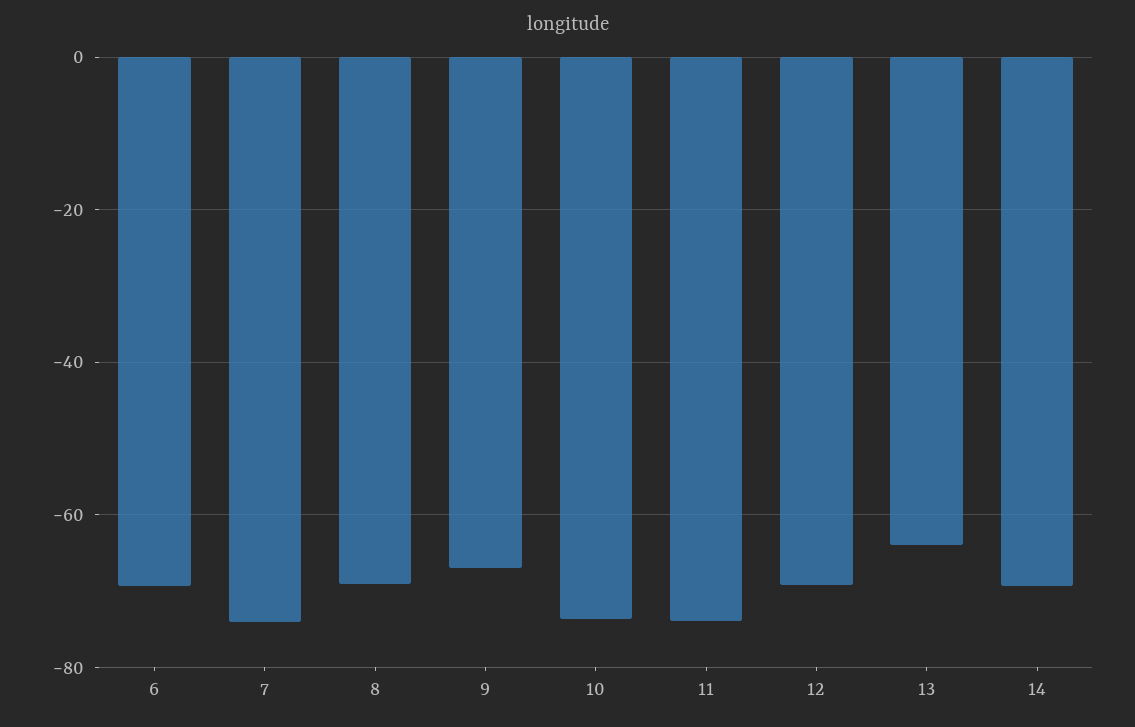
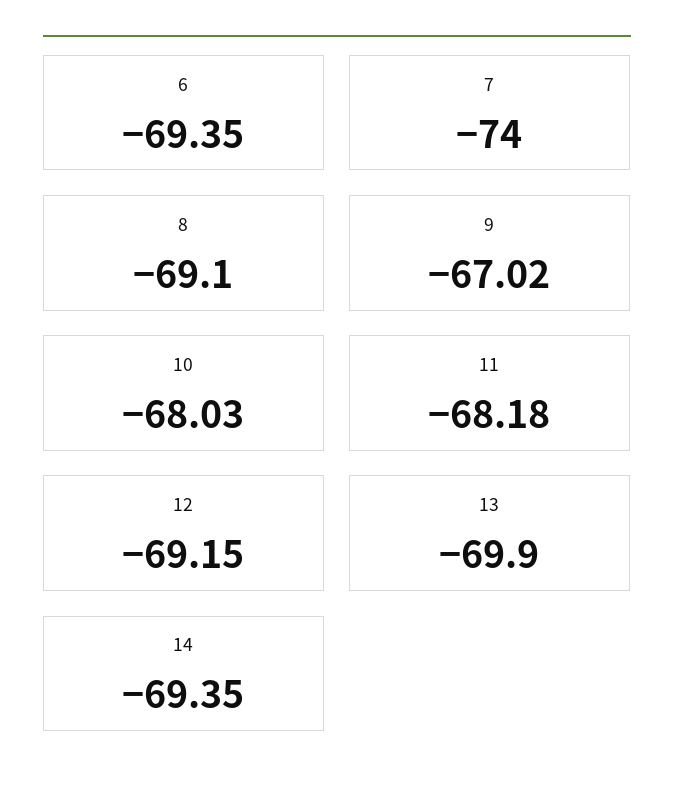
  {
    "6": -69.35,
    "7": -74,
    "8": -69.1,
    "9": -67.02,
-   "10": -74,
+   "10": -68.03,
-   "11": -74,
+   "11": -68.18,
    "12": -69.15,
-   "13": -64,
+   "13": -69.9,
    "14": -69.35
  }

